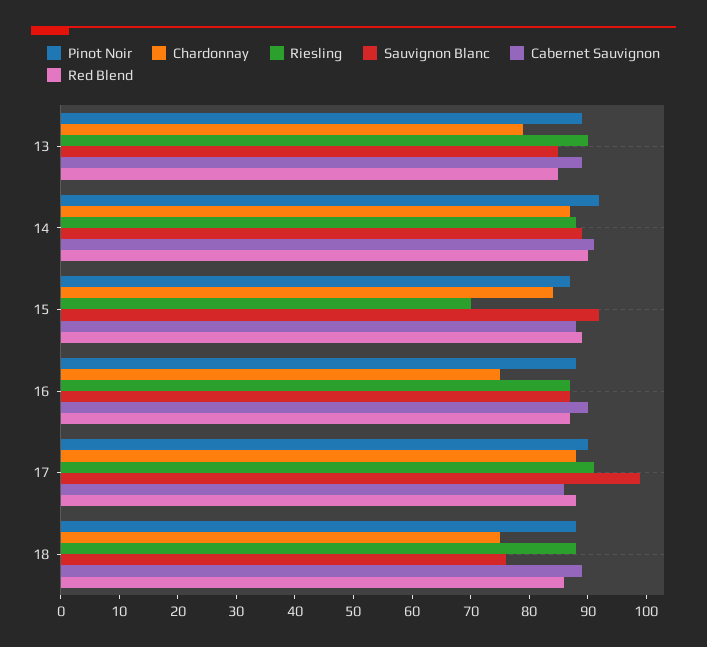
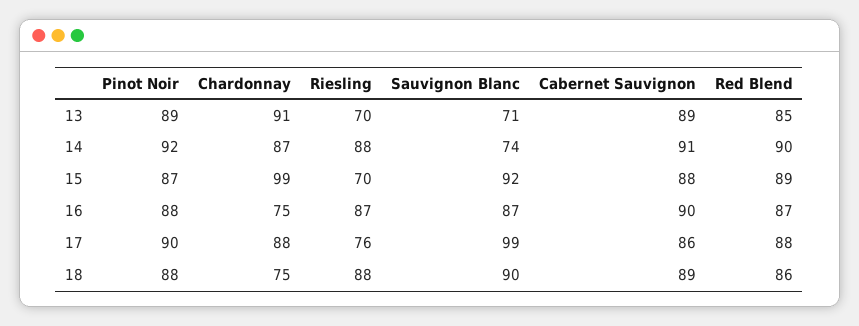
  {
    "Pinot Noir": {
      "13": 89,
      "14": 92,
      "15": 87,
      "16": 88,
      "17": 90,
      "18": 88
    },
    "Chardonnay": {
-     "13": 80,
+     "13": 91,
      "14": 87,
-     "15": 85,
+     "15": 99,
      "16": 75,
      "17": 88,
      "18": 75
    },
    "Riesling": {
-     "13": 90,
+     "13": 70,
      "14": 88,
      "15": 70,
      "16": 87,
-     "17": 90,
+     "17": 76,
      "18": 88
    },
    "Sauvignon Blanc": {
-     "13": 85,
+     "13": 71,
-     "14": 90,
+     "14": 74,
      "15": 92,
      "16": 87,
      "17": 99,
-     "18": 75
+     "18": 90
    },
    "Cabernet Sauvignon": {
      "13": 89,
      "14": 91,
      "15": 88,
      "16": 90,
      "17": 86,
      "18": 89
    },
    "Red Blend": {
      "13": 85,
      "14": 90,
      "15": 89,
      "16": 87,
      "17": 88,
      "18": 86
    }
  }

